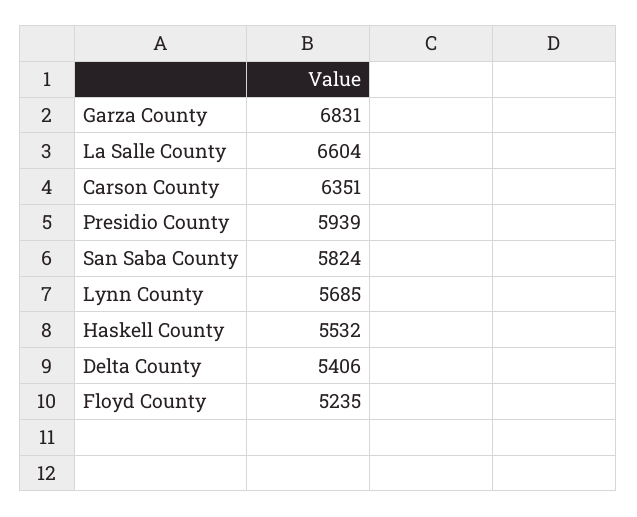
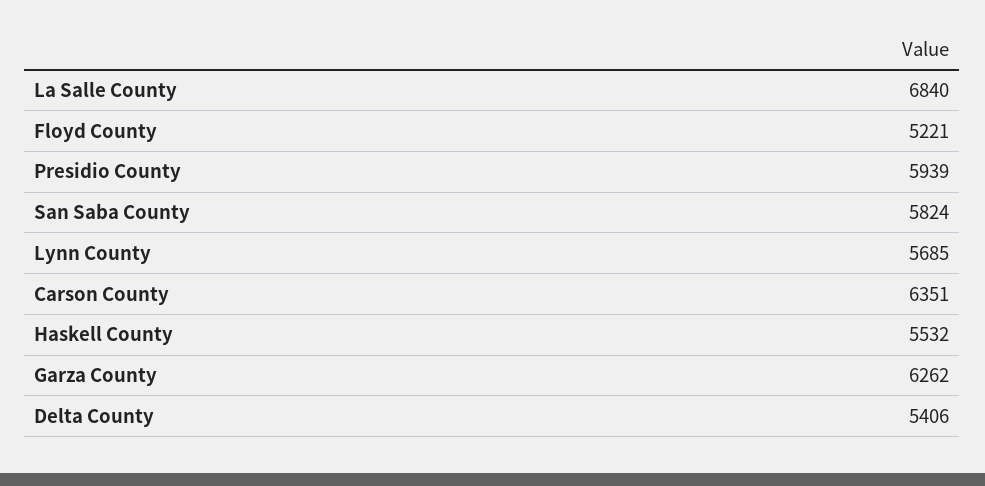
  {
-   "Garza County": 6831,
+   "Garza County": 6262,
-   "La Salle County": 6604,
+   "La Salle County": 6840,
    "Carson County": 6351,
    "Presidio County": 5939,
    "San Saba County": 5824,
    "Lynn County": 5685,
    "Haskell County": 5532,
    "Delta County": 5406,
-   "Floyd County": 5235
+   "Floyd County": 5221
  }

